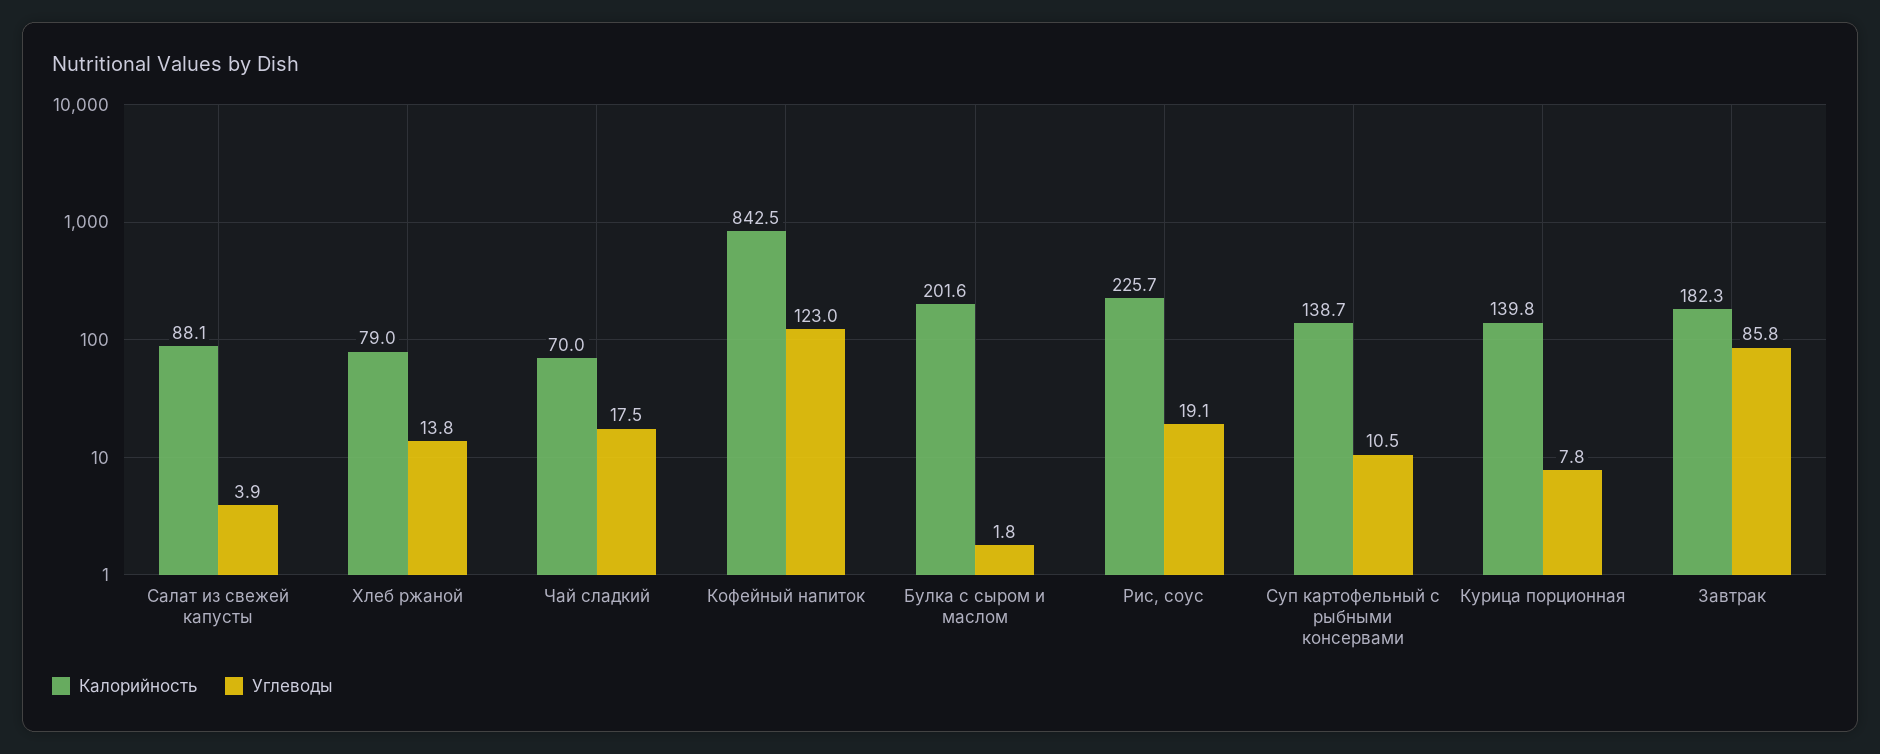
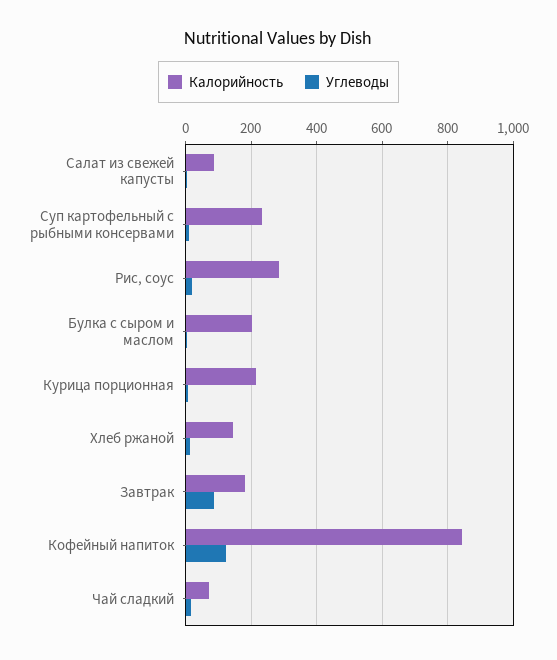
  {
    "Калорийность": {
      "Салат из свежей капусты": 88.1,
-     "Хлеб ржаной": 79,
+     "Хлеб ржаной": 140,
      "Чай сладкий": 70,
      "Кофейный напиток": 842.5,
      "Булка с сыром и маслом": 201.6,
-     "Рис, соус": 225.7,
+     "Рис, соус": 280,
-     "Суп картофельный с рыбными консервами": 138.7,
+     "Суп картофельный с рыбными консервами": 240,
-     "Курица порционная": 139.8,
+     "Курица порционная": 220,
      "Завтрак": 182.3
    },
    "Углеводы": {
      "Салат из свежей капусты": 3.9,
      "Хлеб ржаной": 13.8,
      "Чай сладкий": 17.5,
      "Кофейный напиток": 123,
      "Булка с сыром и маслом": 1.8,
      "Рис, соус": 19.1,
      "Суп картофельный с рыбными консервами": 10.5,
      "Курица порционная": 7.8,
      "Завтрак": 85.8
    }
  }

